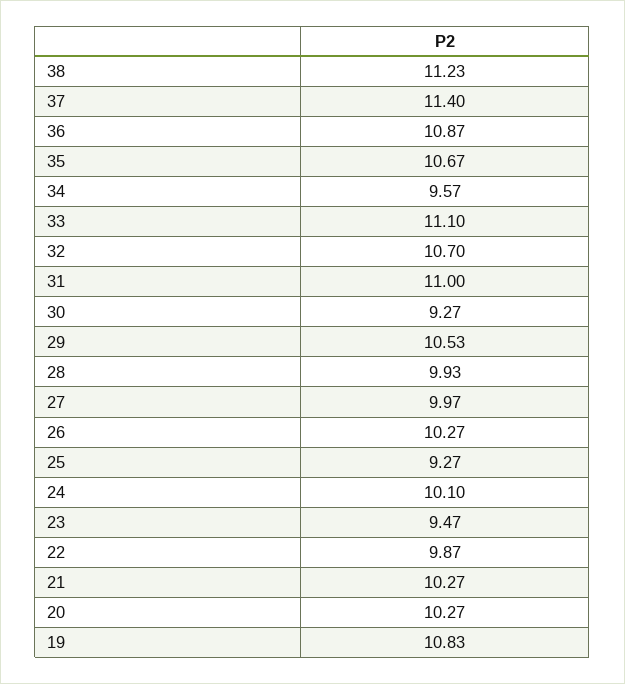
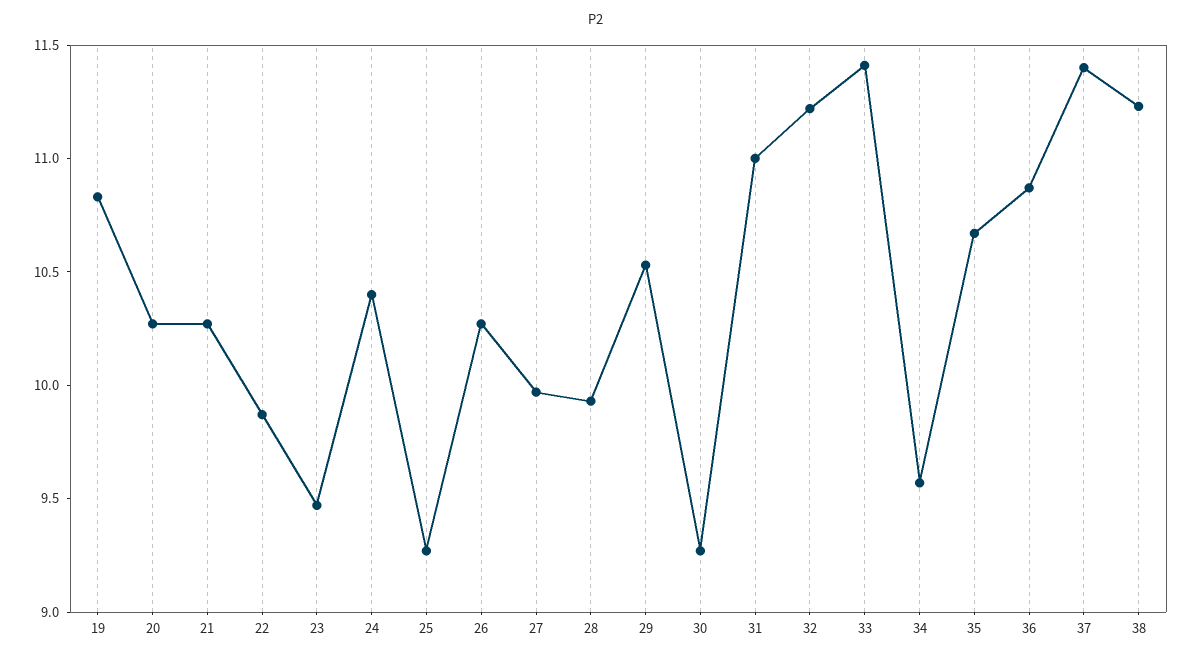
  {
    "38": 11.23,
    "37": 11.4,
    "36": 10.87,
    "35": 10.67,
    "34": 9.57,
-   "33": 11.1,
+   "33": 11.4,
-   "32": 10.7,
+   "32": 11.2,
    "31": 11,
    "30": 9.27,
    "29": 10.53,
    "28": 9.93,
    "27": 9.97,
    "26": 10.27,
    "25": 9.27,
-   "24": 10.1,
+   "24": 10.4,
    "23": 9.47,
    "22": 9.87,
    "21": 10.27,
    "20": 10.27,
    "19": 10.83
  }

